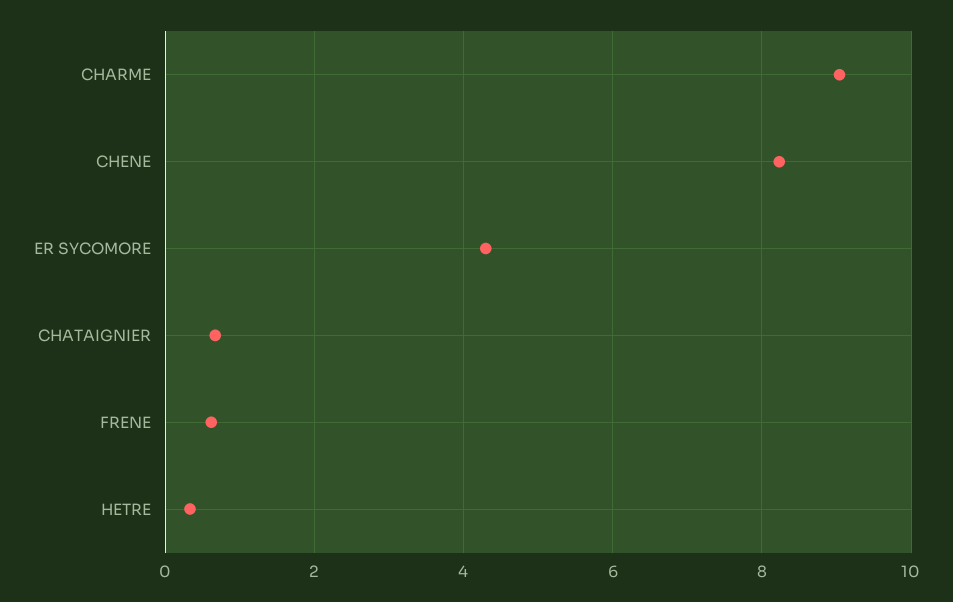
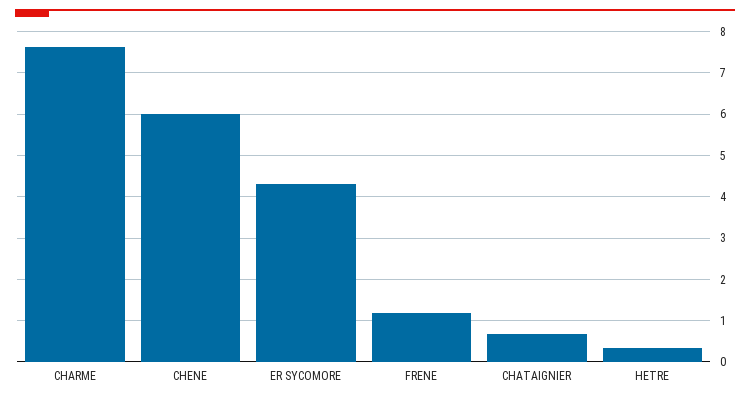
  {
-   "CHARME": 9,
+   "CHARME": 7.6,
-   "CHENE": 8.2,
+   "CHENE": 6,
    "ER SYCOMORE": 4.4,
    "CHATAIGNIER": 0.6,
-   "FRENE": 0.6,
+   "FRENE": 1.2,
    "HETRE": 0.4
  }

